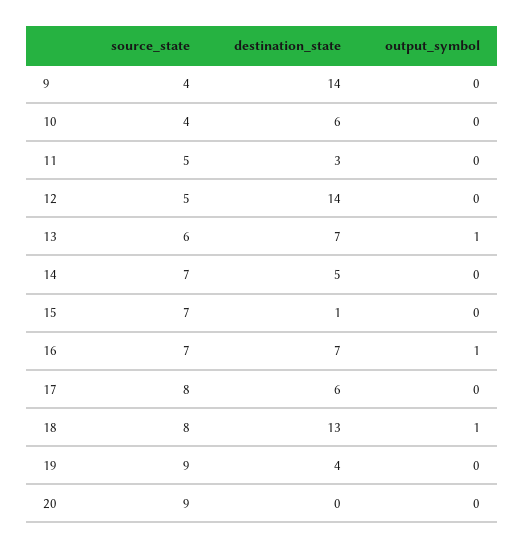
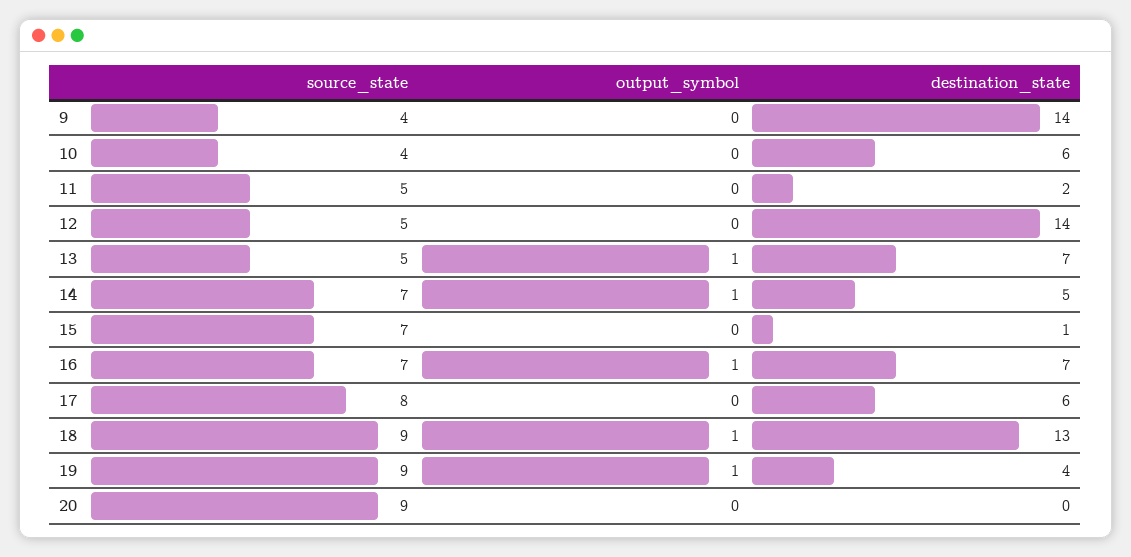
  {
    "source_state": {
      "9": 4,
      "10": 4,
      "11": 5,
      "12": 5,
-     "13": 6,
+     "13": 5,
      "14": 7,
      "15": 7,
      "16": 7,
      "17": 8,
-     "18": 8,
+     "18": 9,
      "19": 9,
      "20": 9
    },
    "destination_state": {
      "9": 14,
      "10": 6,
-     "11": 3,
+     "11": 2,
      "12": 14,
      "13": 7,
      "14": 5,
      "15": 1,
      "16": 7,
      "17": 6,
      "18": 13,
      "19": 4,
      "20": 0
    },
    "output_symbol": {
      "9": 0,
      "10": 0,
      "11": 0,
      "12": 0,
      "13": 1,
-     "14": 0,
+     "14": 1,
      "15": 0,
      "16": 1,
      "17": 0,
      "18": 1,
-     "19": 0,
+     "19": 1,
      "20": 0
    }
  }

